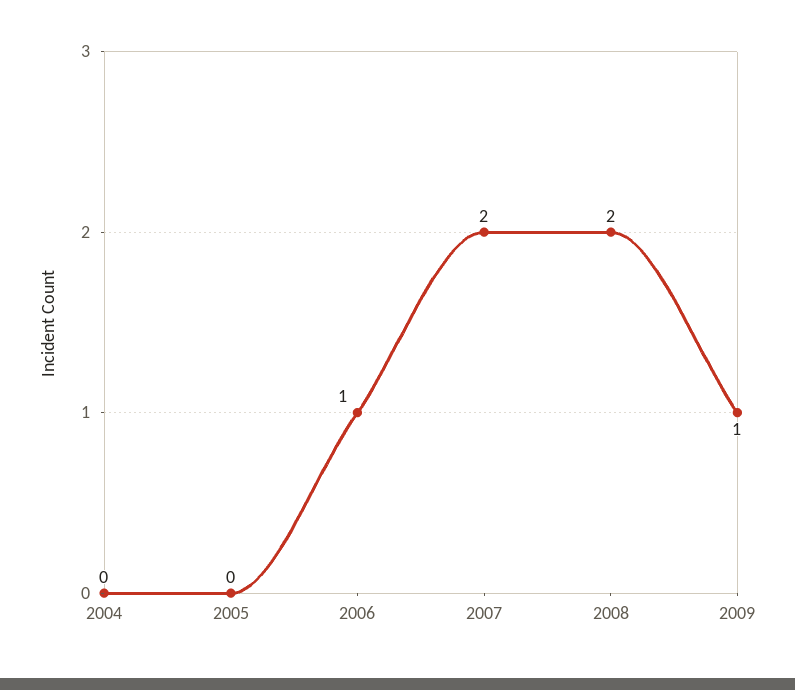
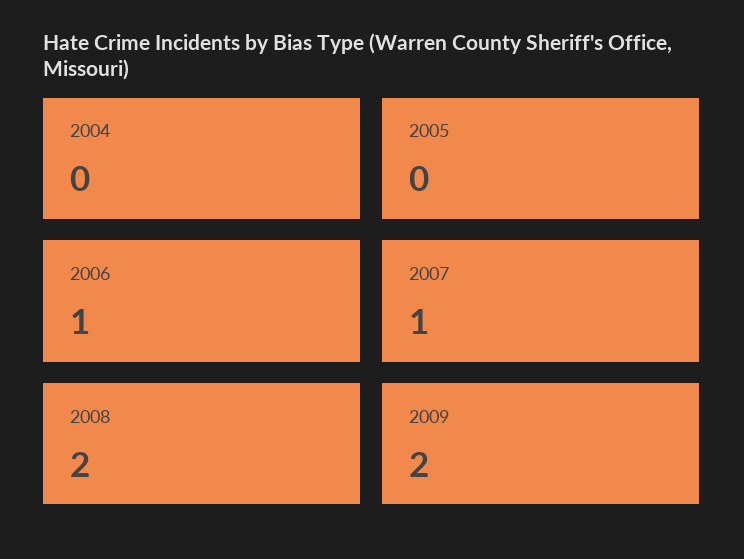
  {
    "2004": 0,
    "2005": 0,
    "2006": 1,
-   "2007": 2,
+   "2007": 1,
    "2008": 2,
-   "2009": 1
+   "2009": 2
  }

